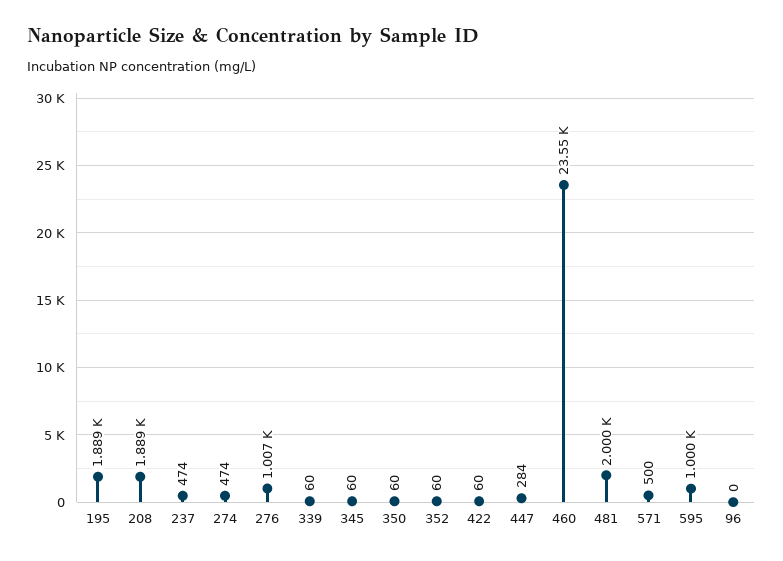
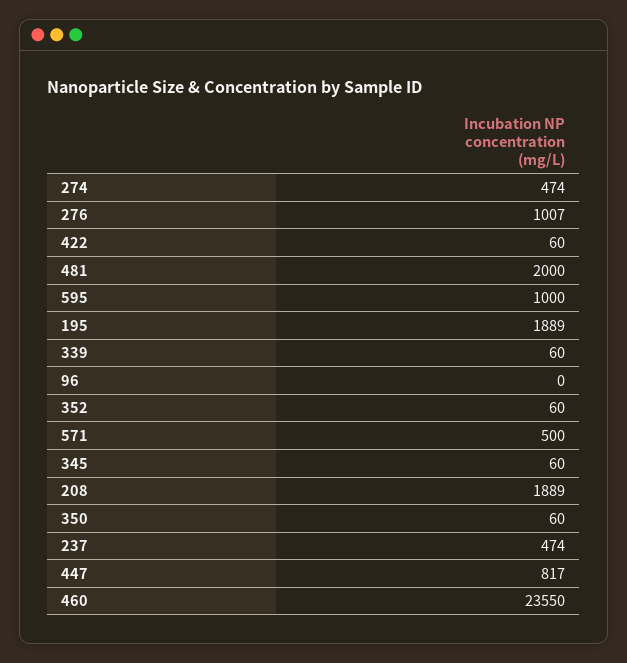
  {
    "195": 1889,
    "208": 1889,
    "237": 474,
    "274": 474,
    "276": 1007,
    "339": 60,
    "345": 60,
    "350": 60,
    "352": 60,
    "422": 60,
-   "447": 284,
+   "447": 817,
    "460": 23550,
    "481": 2000,
    "571": 500,
    "595": 1000,
    "96": 0
  }

